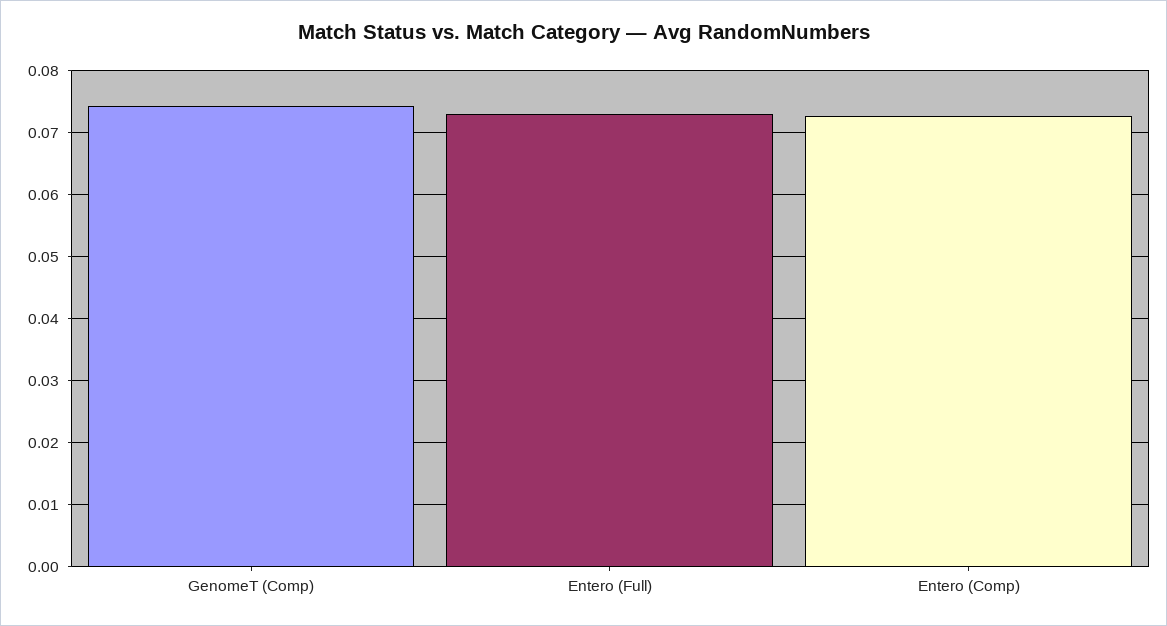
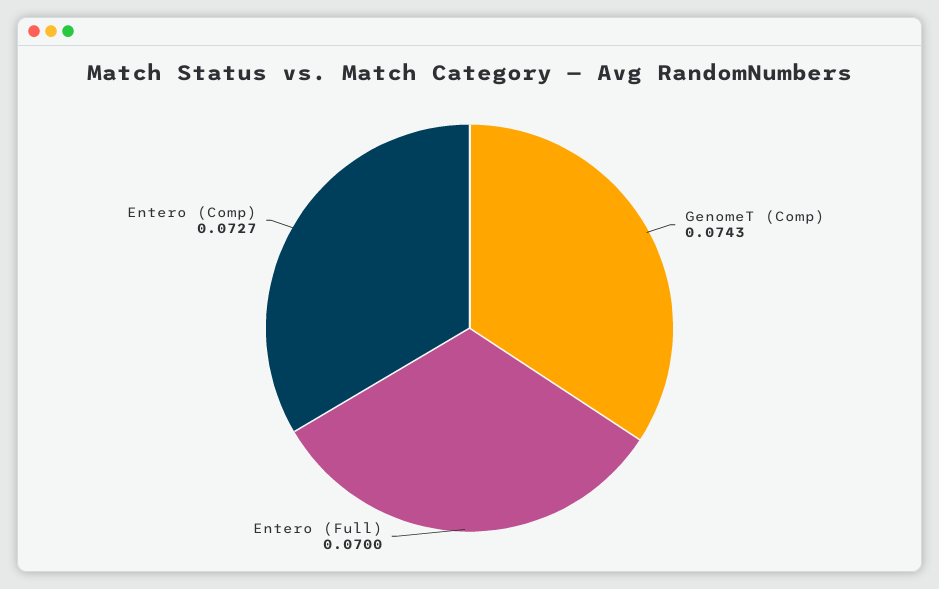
  {
    "GenomeT (Comp)": 0.0743,
-   "Entero (Full)": 0.073,
+   "Entero (Full)": 0.07,
    "Entero (Comp)": 0.0727
  }

